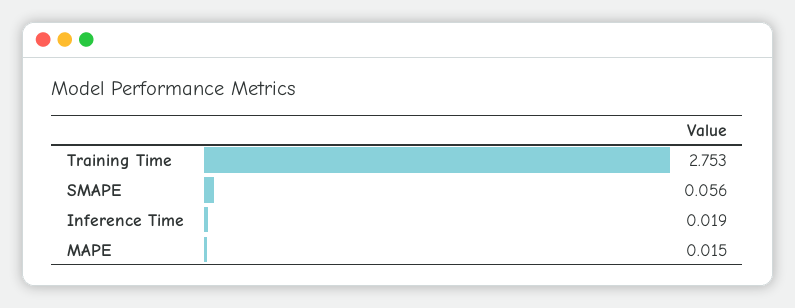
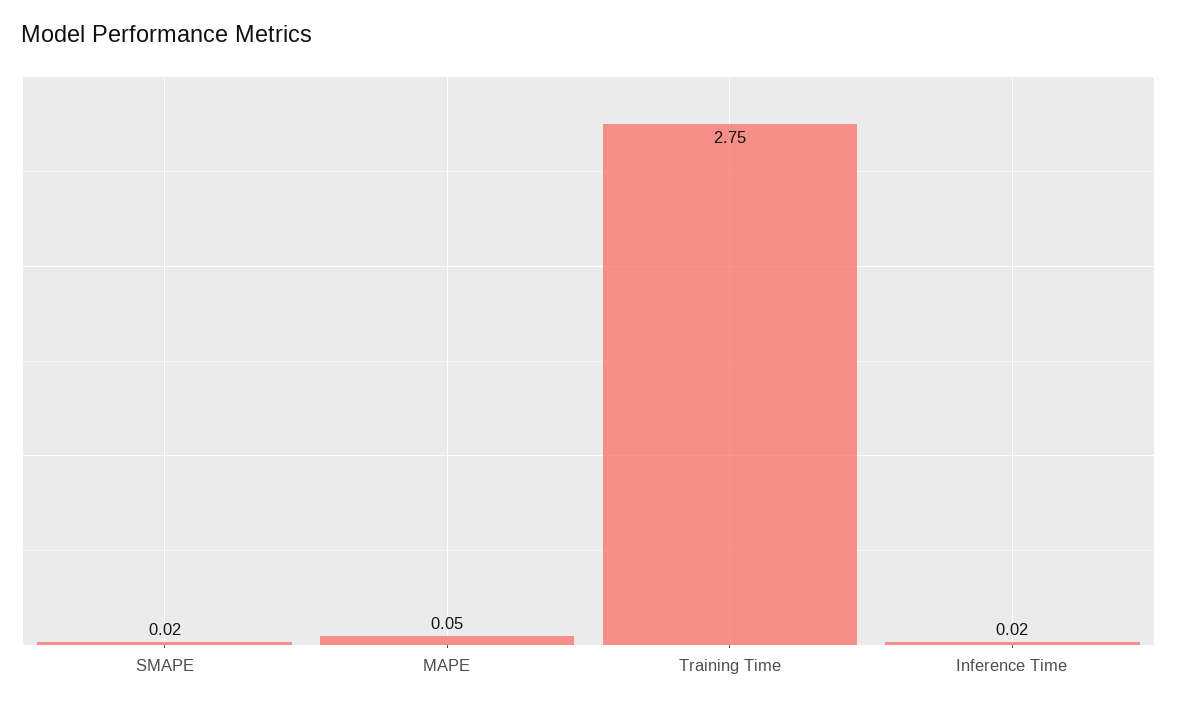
  {
    "Training Time": 2.753,
-   "SMAPE": 0.056,
+   "SMAPE": 0.02,
    "Inference Time": 0.019,
-   "MAPE": 0.015
+   "MAPE": 0.05
  }

